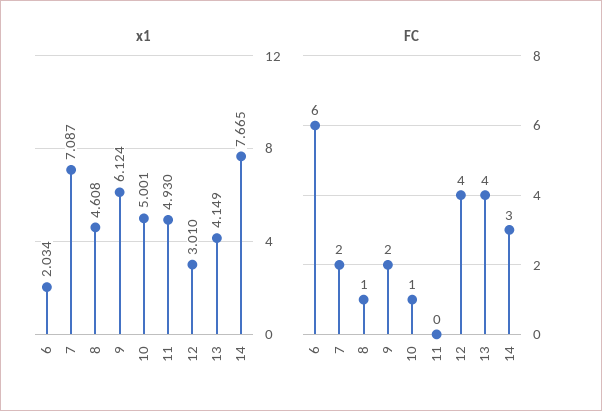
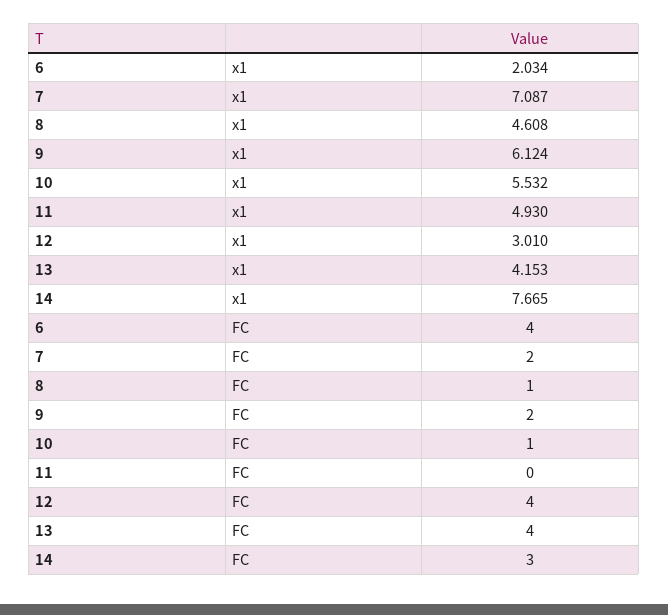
  {
    "x1": {
      "6": 2.034,
      "7": 7.087,
      "8": 4.608,
      "9": 6.124,
-     "10": 5.001,
+     "10": 5.532,
      "11": 4.93,
      "12": 3.01,
-     "13": 4.149,
+     "13": 4.153,
      "14": 7.665
    },
    "FC": {
-     "6": 6,
+     "6": 4,
      "7": 2,
      "8": 1,
      "9": 2,
      "10": 1,
      "11": 0,
      "12": 4,
      "13": 4,
      "14": 3
    }
  }

